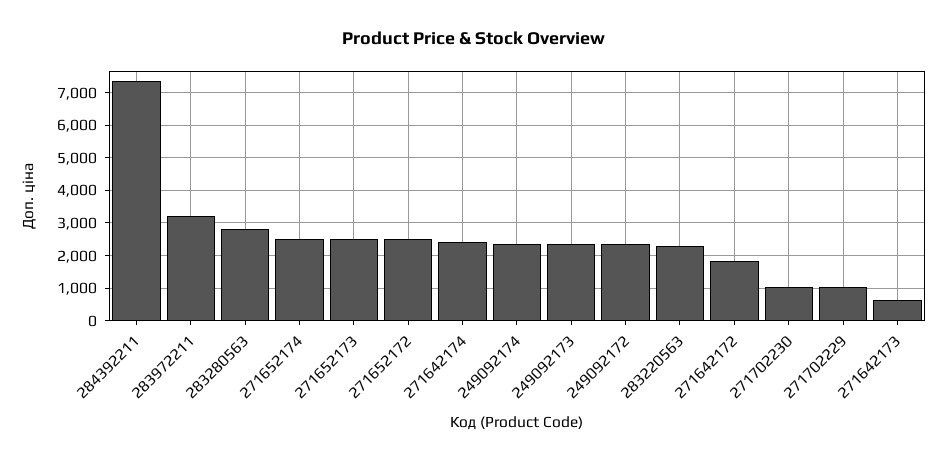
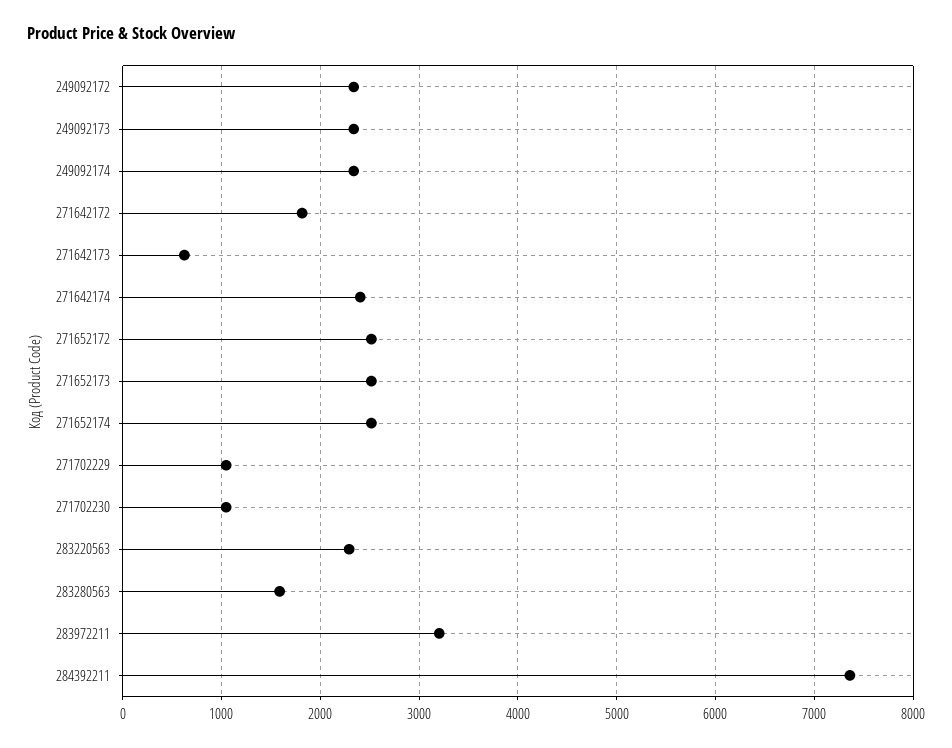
  {
    "284392211": 7400,
    "283972211": 3200,
-   "283280563": 2800,
+   "283280563": 1600,
    "271652174": 2500,
    "271652173": 2500,
    "271652172": 2500,
    "271642174": 2400,
    "249092174": 2300,
    "249092173": 2300,
    "249092172": 2300,
    "283220563": 2300,
    "271642172": 1800,
    "271702230": 1000,
    "271702229": 1000,
    "271642173": 600
  }

